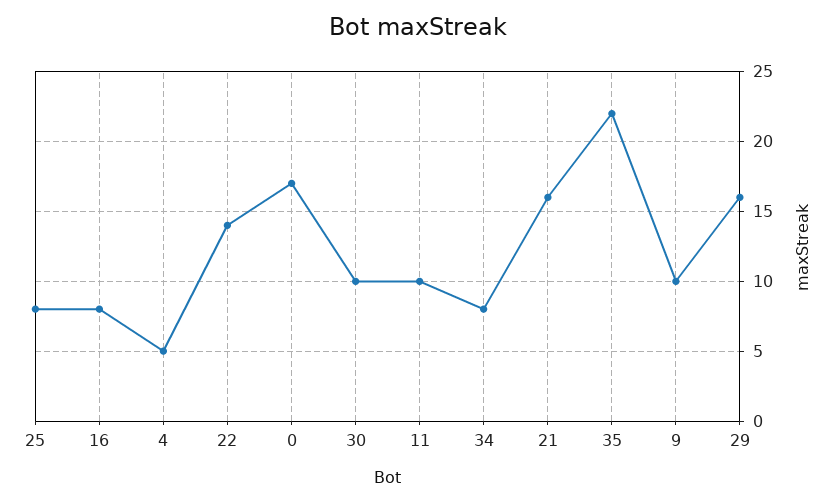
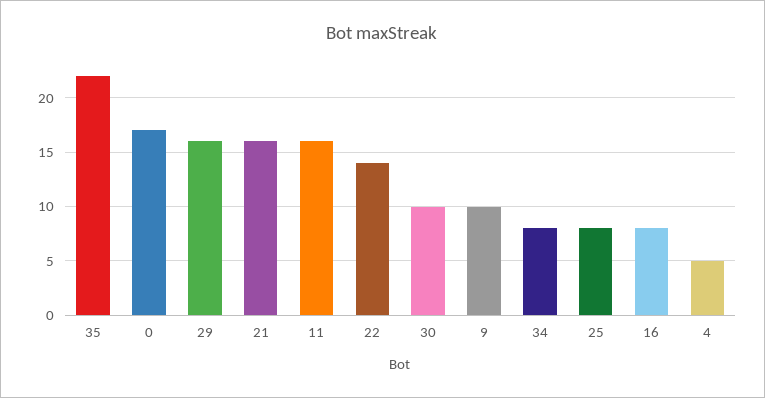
  {
    "25": 8,
    "16": 8,
    "4": 5,
    "22": 14,
    "0": 17,
    "30": 10,
-   "11": 10,
+   "11": 16,
    "34": 8,
    "21": 16,
    "35": 22,
    "9": 10,
    "29": 16
  }

